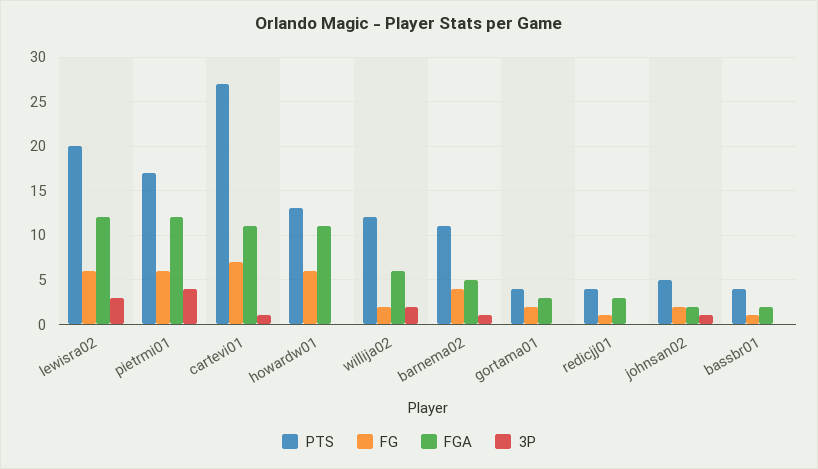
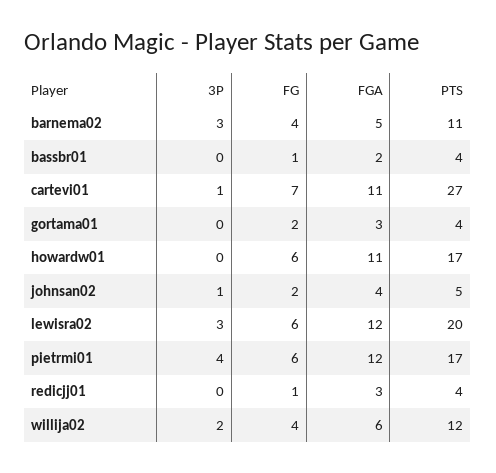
  {
    "PTS": {
      "lewisra02": 20,
      "pietrmi01": 17,
      "cartevi01": 27,
-     "howardw01": 13,
+     "howardw01": 17,
      "willija02": 12,
      "barnema02": 11,
      "gortama01": 4,
      "redicjj01": 4,
      "johnsan02": 5,
      "bassbr01": 4
    },
    "FG": {
      "lewisra02": 6,
      "pietrmi01": 6,
      "cartevi01": 7,
      "howardw01": 6,
-     "willija02": 2,
+     "willija02": 4,
      "barnema02": 4,
      "gortama01": 2,
      "redicjj01": 1,
      "johnsan02": 2,
      "bassbr01": 1
    },
    "FGA": {
      "lewisra02": 12,
      "pietrmi01": 12,
      "cartevi01": 11,
      "howardw01": 11,
      "willija02": 6,
      "barnema02": 5,
      "gortama01": 3,
      "redicjj01": 3,
-     "johnsan02": 2,
+     "johnsan02": 4,
      "bassbr01": 2
    },
    "3P": {
      "lewisra02": 3,
      "pietrmi01": 4,
      "cartevi01": 1,
      "howardw01": 0,
      "willija02": 2,
-     "barnema02": 1,
+     "barnema02": 3,
      "gortama01": 0,
      "redicjj01": 0,
      "johnsan02": 1,
      "bassbr01": 0
    }
  }

